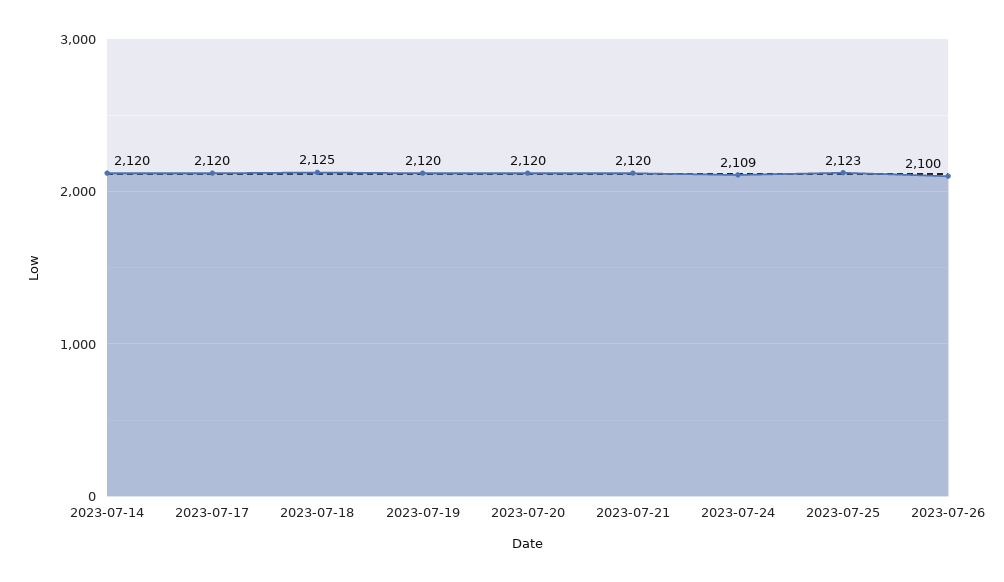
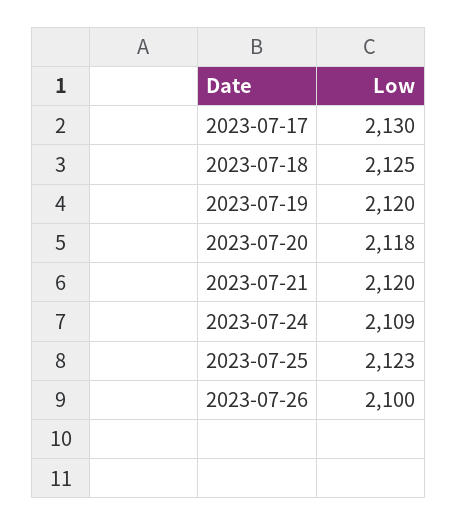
  {
-   "2023-07-14": 2120,
-   "2023-07-17": 2120,
+   "2023-07-17": 2130,
    "2023-07-18": 2125,
    "2023-07-19": 2120,
-   "2023-07-20": 2120,
+   "2023-07-20": 2118,
    "2023-07-21": 2120,
    "2023-07-24": 2109,
    "2023-07-25": 2123,
    "2023-07-26": 2100
  }

